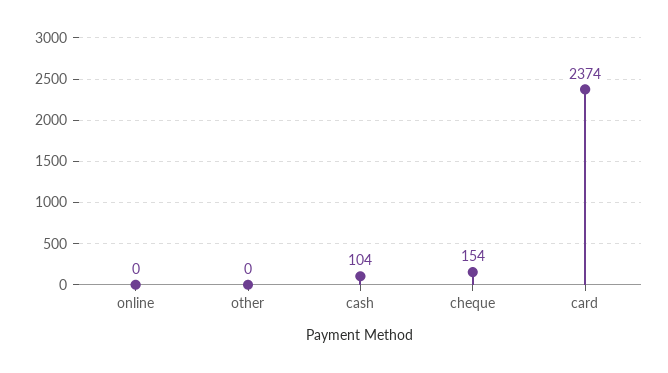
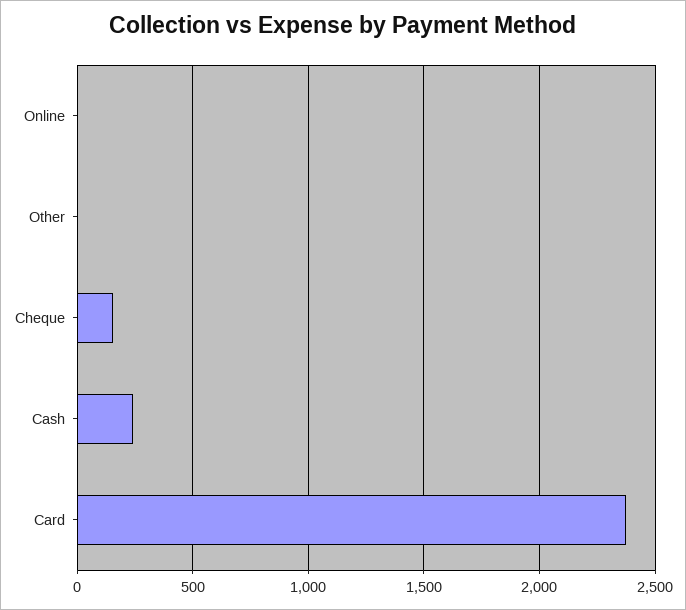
  {
    "online": 0,
    "other": 0,
-   "cash": 104,
+   "cash": 250,
    "cheque": 154,
    "card": 2374
  }

